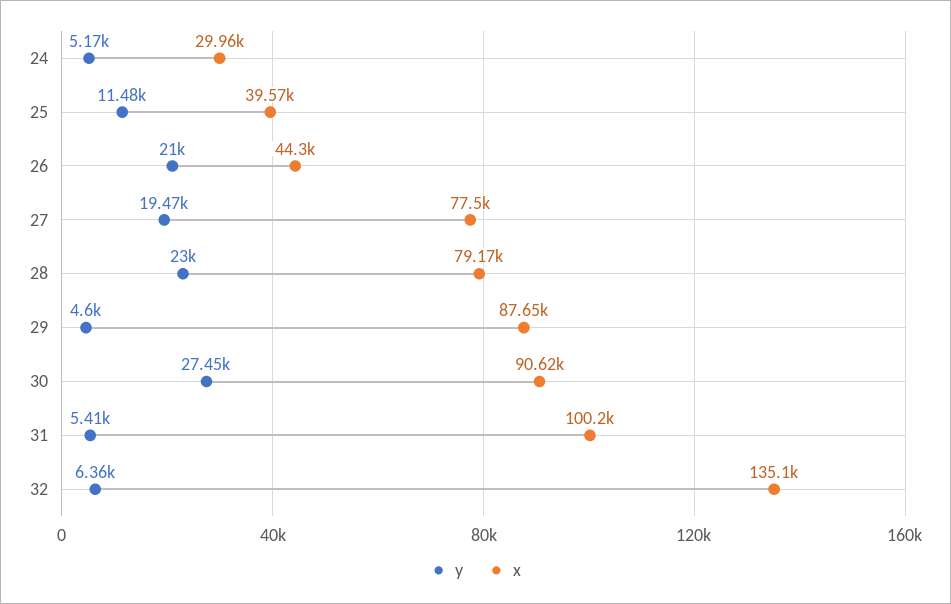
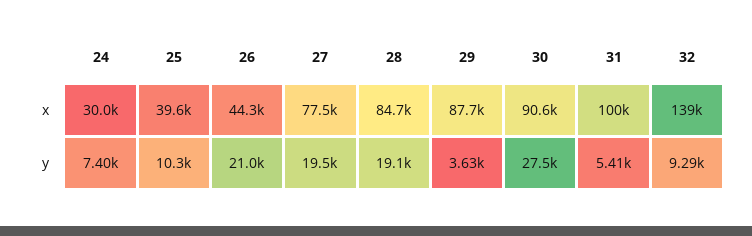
  {
    "y": {
-     "24": 5170,
+     "24": 7400,
-     "25": 11480,
+     "25": 10300,
      "26": 21000,
      "27": 19470,
-     "28": 23000,
+     "28": 19100,
-     "29": 4600,
+     "29": 3630,
      "30": 27450,
      "31": 5410,
-     "32": 6360
+     "32": 9290
    },
    "x": {
      "24": 29960,
      "25": 39570,
      "26": 44300,
      "27": 77500,
-     "28": 79170,
+     "28": 84700,
      "29": 87650,
      "30": 90620,
      "31": 100200,
-     "32": 135100
+     "32": 139000
    }
  }

